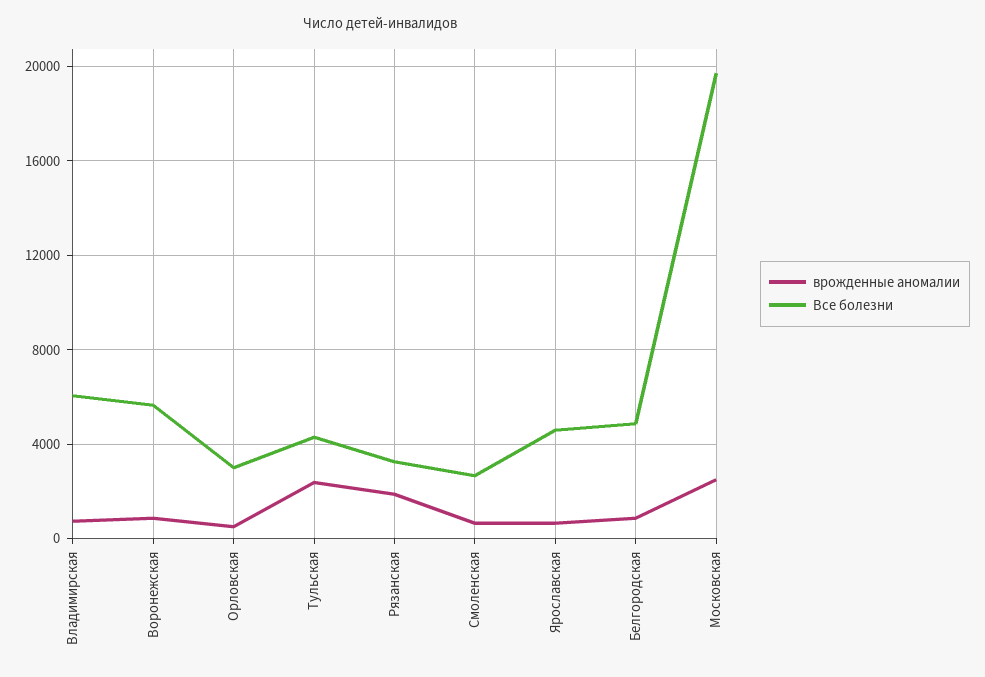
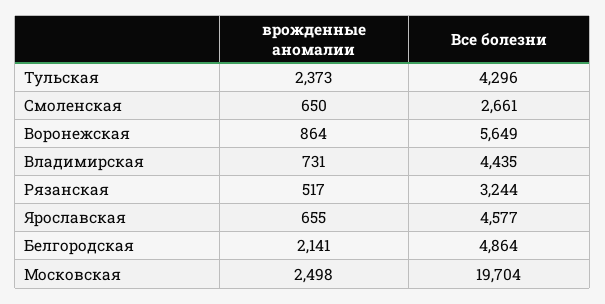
  {
    "врожденные аномалии": {
      "Владимирская": 731,
      "Воронежская": 864,
-     "Орловская": 500,
      "Тульская": 2373,
-     "Рязанская": 2000,
+     "Рязанская": 517,
      "Смоленская": 650,
      "Ярославская": 655,
-     "Белгородская": 1000,
+     "Белгородская": 2141,
      "Московская": 2498
    },
    "Все болезни": {
-     "Владимирская": 6000,
+     "Владимирская": 4435,
      "Воронежская": 5649,
-     "Орловская": 3000,
      "Тульская": 4296,
      "Рязанская": 3244,
      "Смоленская": 2661,
      "Ярославская": 4577,
      "Белгородская": 4864,
      "Московская": 19704
    }
  }

